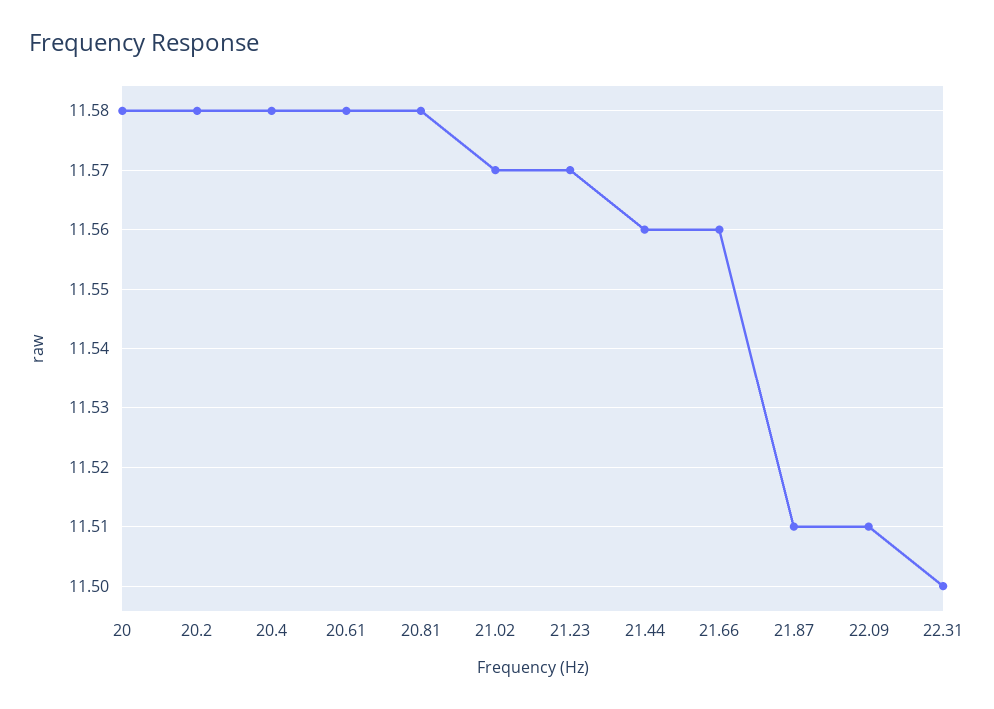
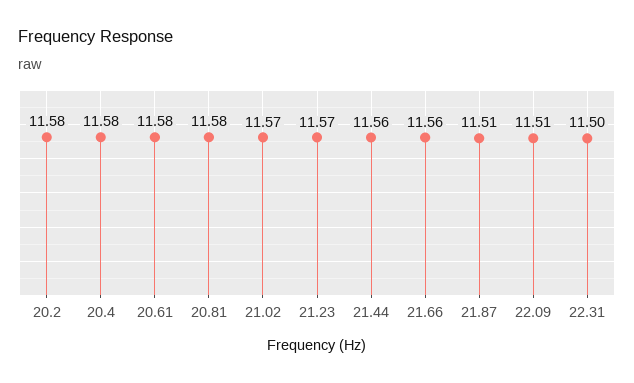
  {
-   "20": 11.58,
    "20.2": 11.58,
    "20.4": 11.58,
    "20.61": 11.58,
    "20.81": 11.58,
    "21.02": 11.57,
    "21.23": 11.57,
    "21.44": 11.56,
    "21.66": 11.56,
    "21.87": 11.51,
    "22.09": 11.51,
    "22.31": 11.5
  }

